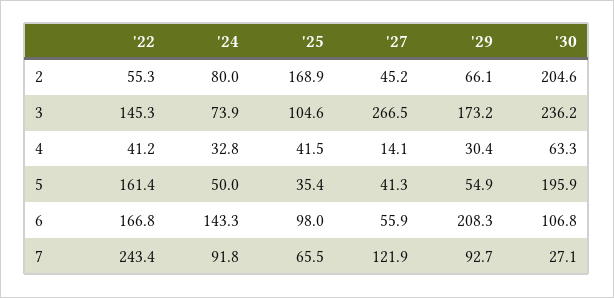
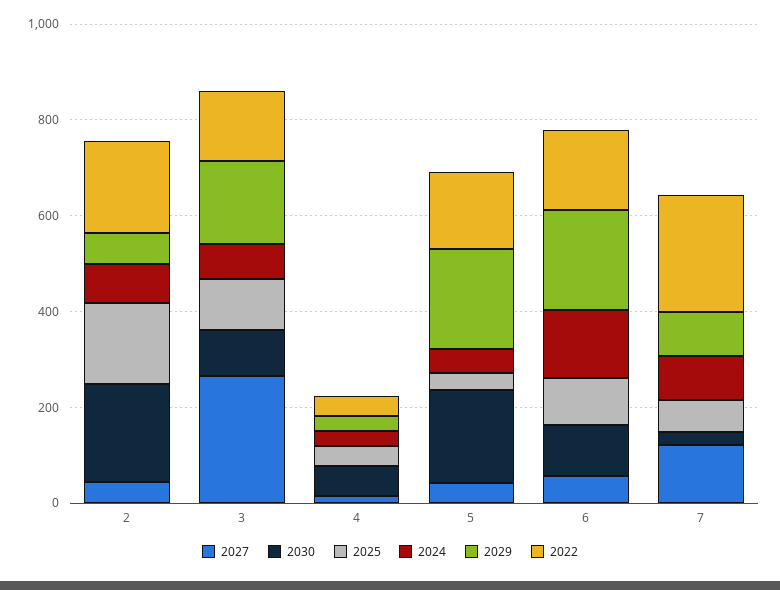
  {
    "'22": {
-     "2": 55.3,
+     "2": 200,
      "3": 145.3,
      "4": 41.2,
      "5": 161.4,
      "6": 166.8,
      "7": 243.4
    },
    "'24": {
      "2": 80,
      "3": 73.9,
      "4": 32.8,
      "5": 50,
      "6": 143.3,
      "7": 91.8
    },
    "'25": {
      "2": 168.9,
      "3": 104.6,
      "4": 41.5,
      "5": 35.4,
      "6": 98,
      "7": 65.5
    },
    "'27": {
      "2": 45.2,
      "3": 266.5,
      "4": 14.1,
      "5": 41.3,
      "6": 55.9,
      "7": 121.9
    },
    "'29": {
      "2": 66.1,
      "3": 173.2,
      "4": 30.4,
-     "5": 54.9,
+     "5": 200,
      "6": 208.3,
      "7": 92.7
    },
    "'30": {
      "2": 204.6,
-     "3": 236.2,
+     "3": 100,
      "4": 63.3,
      "5": 195.9,
      "6": 106.8,
      "7": 27.1
    }
  }

